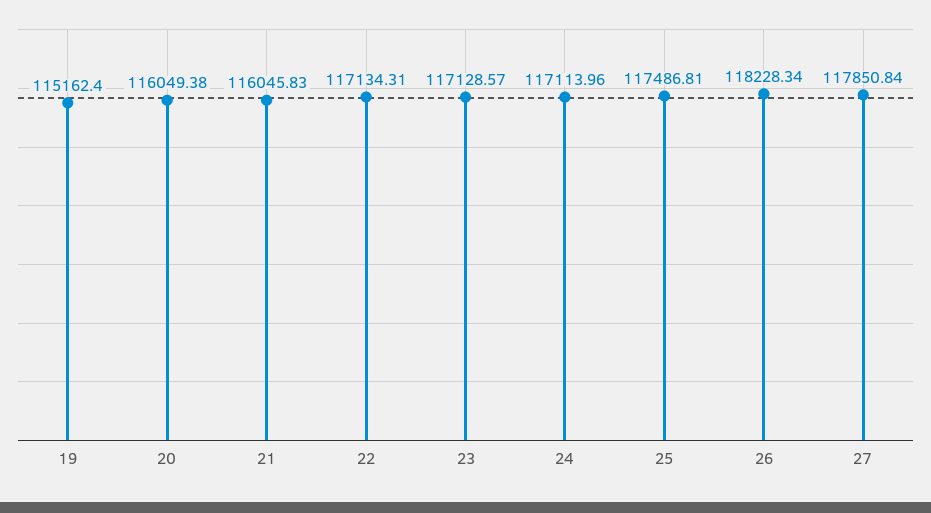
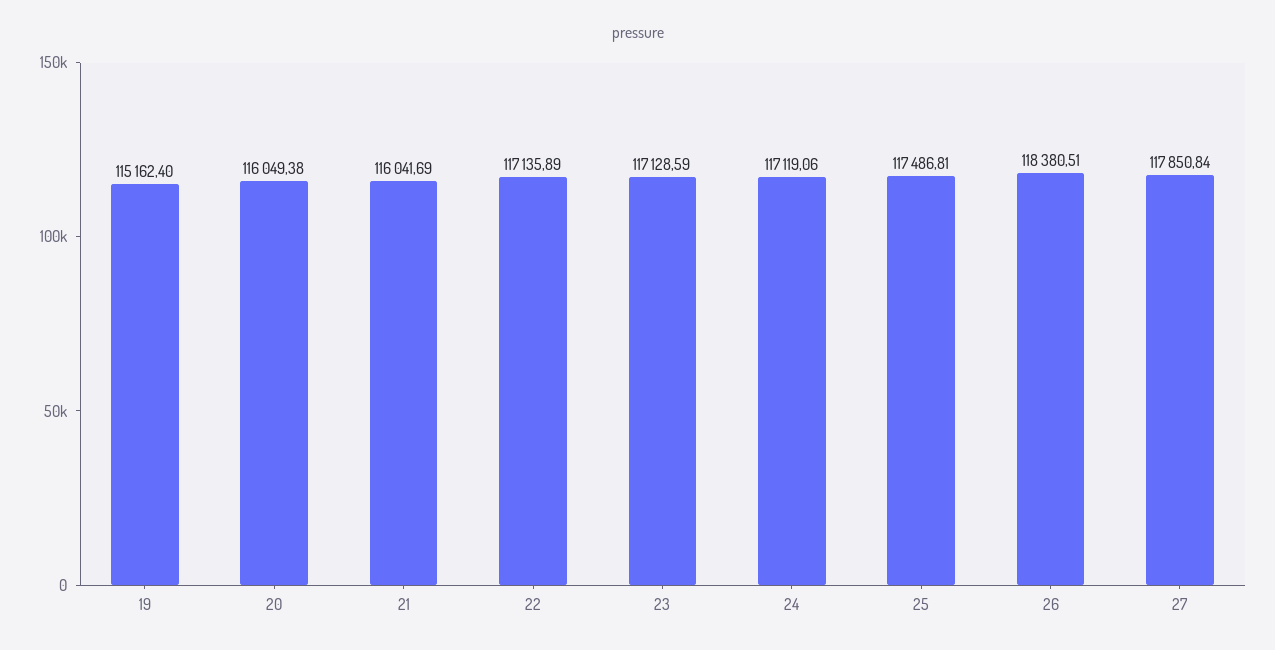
  {
    "19": 115162.4,
    "20": 116049.38,
-   "21": 116045.83,
+   "21": 116041.69,
-   "22": 117134.31,
+   "22": 117135.89,
-   "23": 117128.57,
+   "23": 117128.59,
-   "24": 117113.96,
+   "24": 117119.06,
    "25": 117486.81,
-   "26": 118228.34,
+   "26": 118380.51,
    "27": 117850.84
  }

